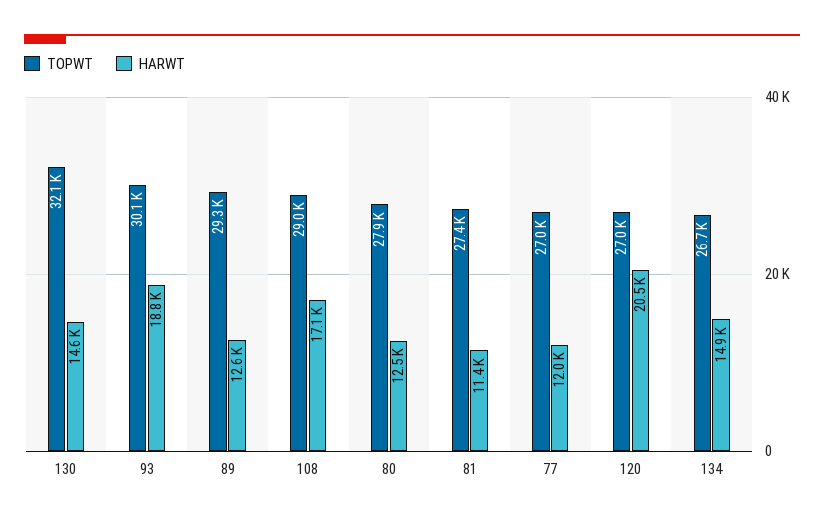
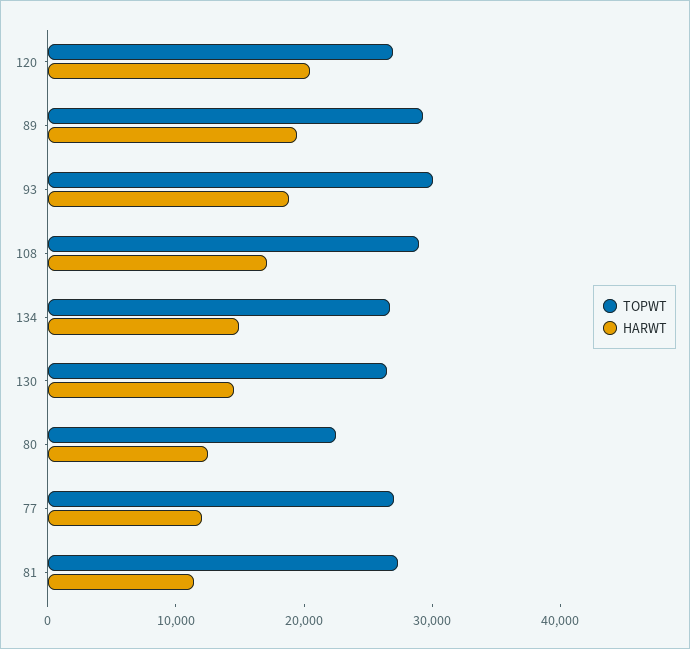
  {
    "TOPWT": {
-     "130": 32100,
+     "130": 26000,
      "93": 30100,
      "89": 29300,
      "108": 29000,
-     "80": 27900,
+     "80": 22000,
      "81": 27400,
      "77": 27000,
      "120": 27000,
      "134": 26700
    },
    "HARWT": {
      "130": 14600,
      "93": 18800,
-     "89": 12600,
+     "89": 20000,
      "108": 17100,
      "80": 12500,
      "81": 11400,
      "77": 12000,
      "120": 20500,
      "134": 14900
    }
  }

